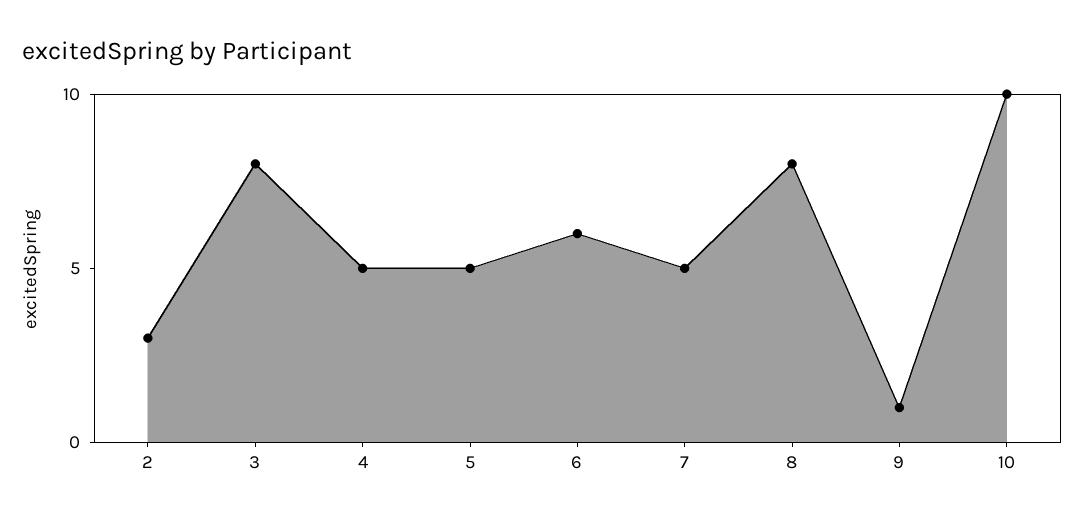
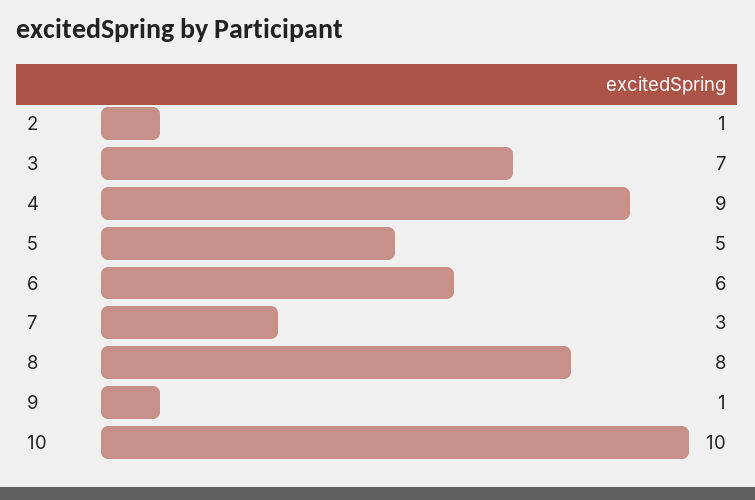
  {
-   "2": 3,
+   "2": 1,
-   "3": 8,
+   "3": 7,
-   "4": 5,
+   "4": 9,
    "5": 5,
    "6": 6,
-   "7": 5,
+   "7": 3,
    "8": 8,
    "9": 1,
    "10": 10
  }

